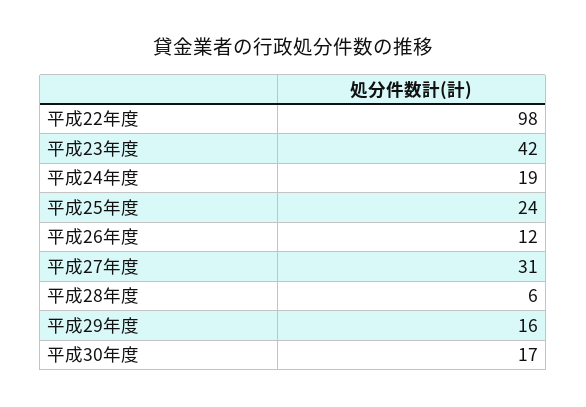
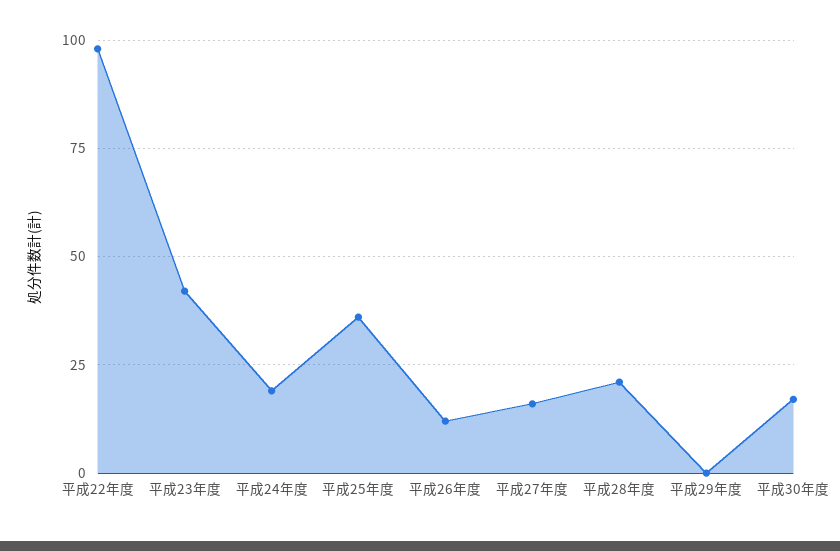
  {
    "平成22年度": 98,
    "平成23年度": 42,
    "平成24年度": 19,
-   "平成25年度": 24,
+   "平成25年度": 35,
    "平成26年度": 12,
-   "平成27年度": 31,
+   "平成27年度": 15,
-   "平成28年度": 6,
+   "平成28年度": 20,
-   "平成29年度": 16,
+   "平成29年度": 0,
    "平成30年度": 17
  }

